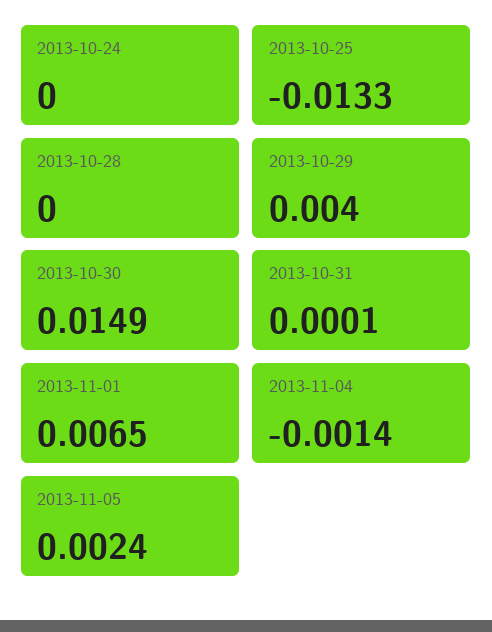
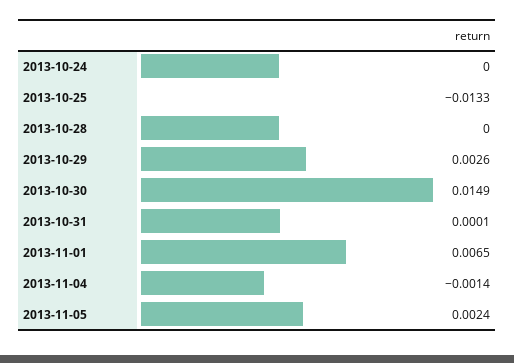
  {
    "2013-10-24": 0,
    "2013-10-25": -0.0133,
    "2013-10-28": 0,
-   "2013-10-29": 0.004,
+   "2013-10-29": 0.0026,
    "2013-10-30": 0.0149,
    "2013-10-31": 0.0001,
    "2013-11-01": 0.0065,
    "2013-11-04": -0.0014,
    "2013-11-05": 0.0024
  }

